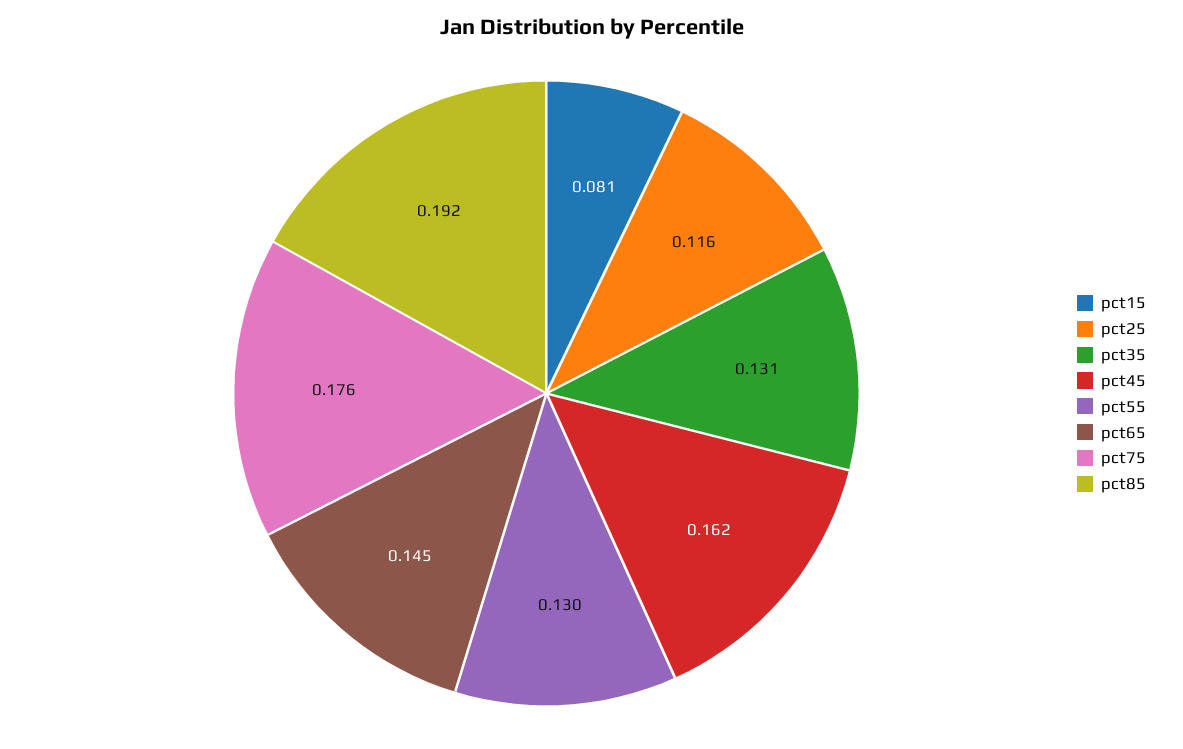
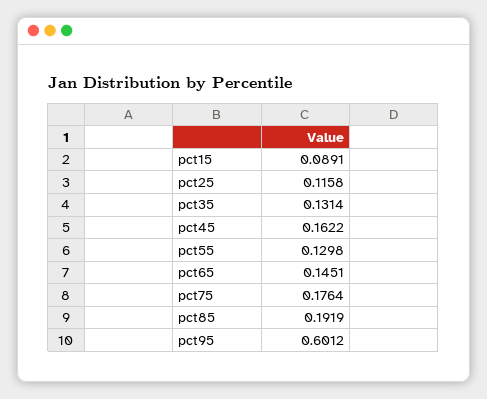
  {
-   "pct15": 0.081,
+   "pct15": 0.0891,
    "pct25": 0.1158,
    "pct35": 0.1314,
    "pct45": 0.1622,
    "pct55": 0.1298,
    "pct65": 0.1451,
    "pct75": 0.1764,
-   "pct85": 0.1919
+   "pct85": 0.1919,
+   "pct95": 0.6012
  }

